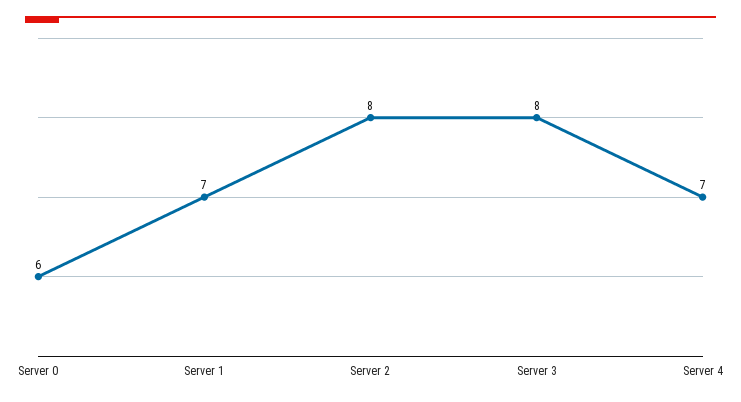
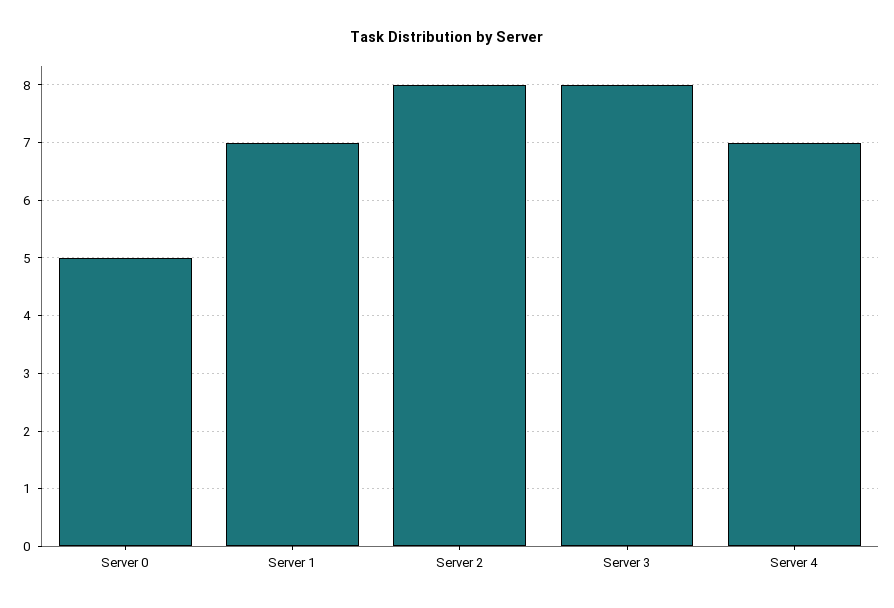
  {
-   "Server 0": 6,
+   "Server 0": 5,
    "Server 1": 7,
    "Server 2": 8,
    "Server 3": 8,
    "Server 4": 7
  }

